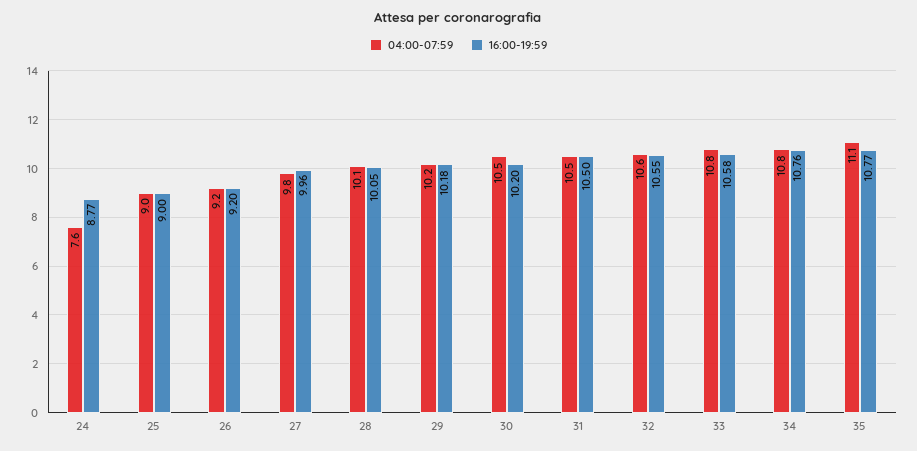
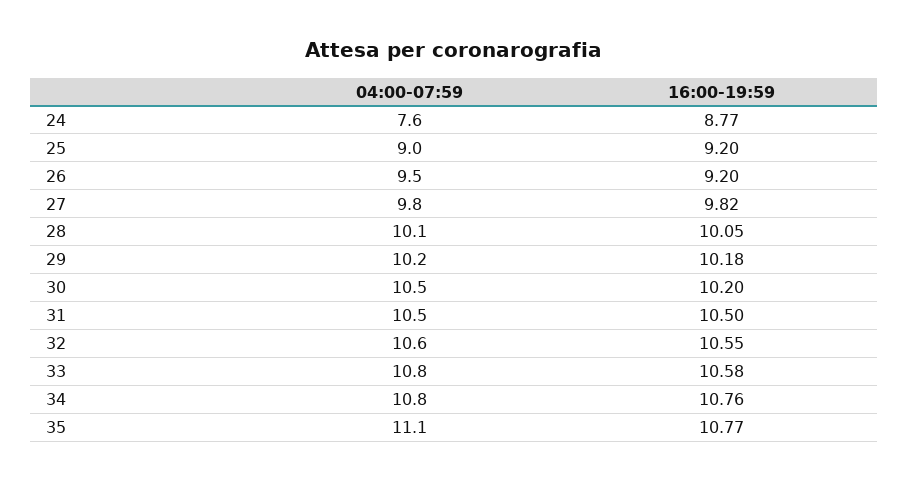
  {
    "04:00-07:59": {
      "24": 7.6,
      "25": 9,
-     "26": 9.2,
+     "26": 9.5,
      "27": 9.8,
      "28": 10.1,
      "29": 10.2,
      "30": 10.5,
      "31": 10.5,
      "32": 10.6,
      "33": 10.8,
      "34": 10.8,
      "35": 11.1
    },
    "16:00-19:59": {
      "24": 8.77,
-     "25": 9,
+     "25": 9.2,
      "26": 9.2,
-     "27": 9.96,
+     "27": 9.82,
      "28": 10.05,
      "29": 10.18,
      "30": 10.2,
      "31": 10.5,
      "32": 10.55,
      "33": 10.58,
      "34": 10.76,
      "35": 10.77
    }
  }

